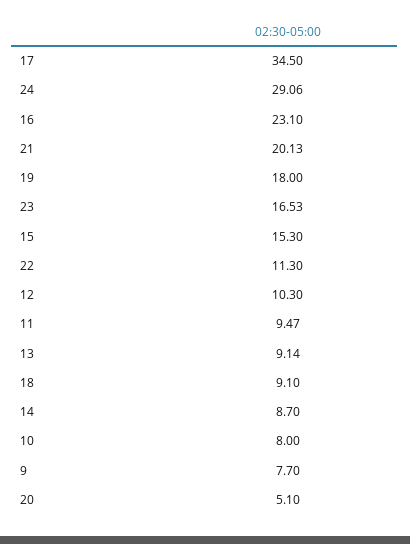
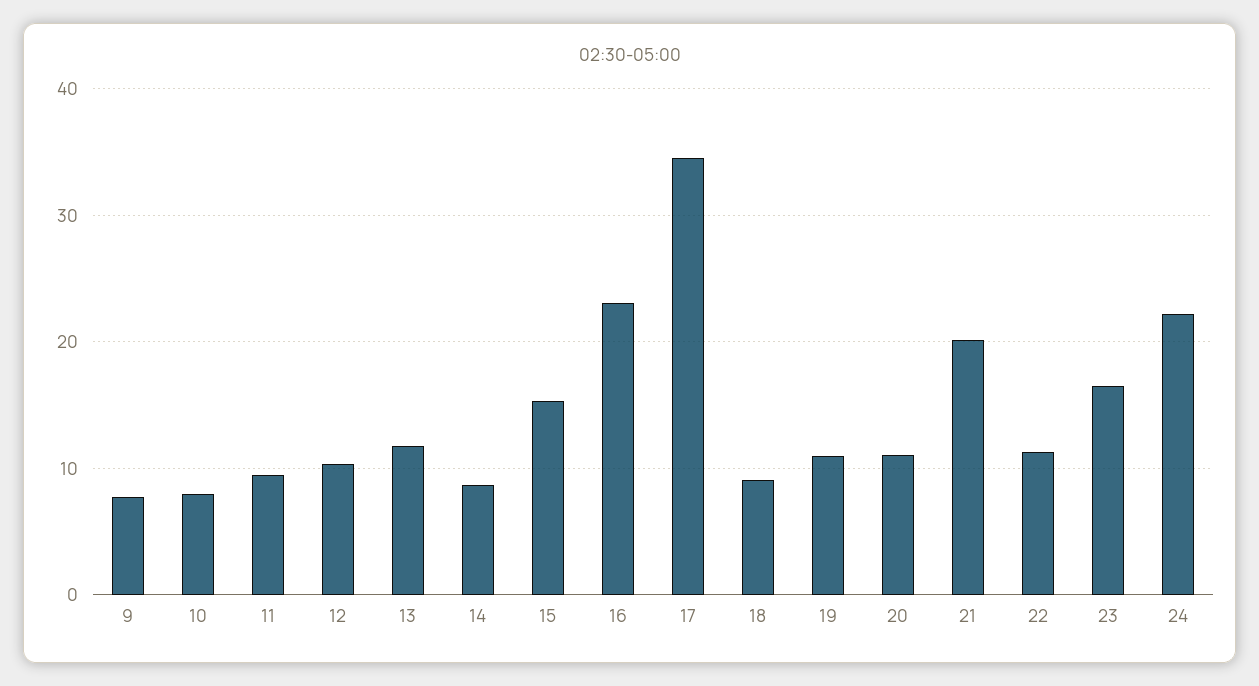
  {
    "17": 34.5,
-   "24": 29.06,
+   "24": 22,
    "16": 23.1,
    "21": 20.13,
-   "19": 18,
+   "19": 11,
    "23": 16.53,
    "15": 15.3,
    "22": 11.3,
    "12": 10.3,
    "11": 9.47,
-   "13": 9.14,
+   "13": 12,
    "18": 9.1,
    "14": 8.7,
    "10": 8,
    "9": 7.7,
-   "20": 5.1
+   "20": 11
  }

